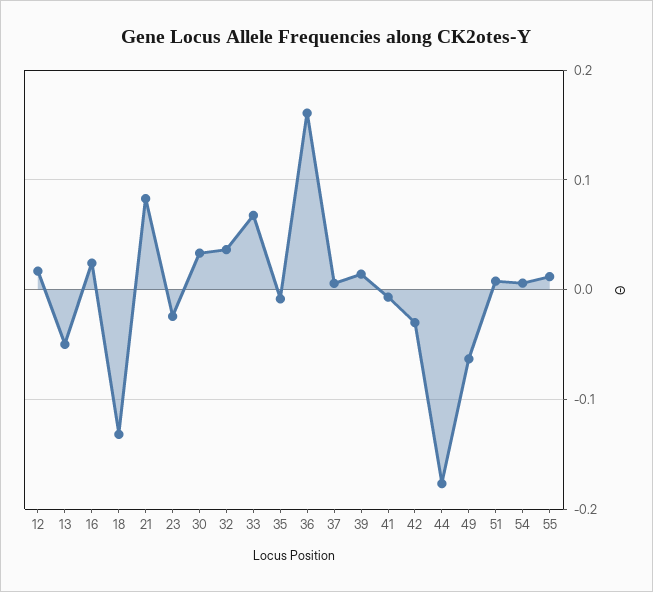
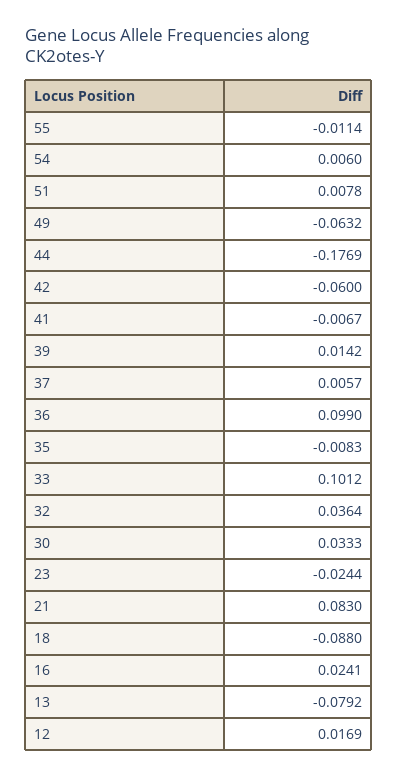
  {
    "12": 0.0169,
-   "13": -0.05,
+   "13": -0.0792,
    "16": 0.0241,
-   "18": -0.13,
+   "18": -0.088,
    "21": 0.083,
    "23": -0.0244,
    "30": 0.0333,
    "32": 0.0364,
-   "33": 0.07,
+   "33": 0.1012,
    "35": -0.0083,
-   "36": 0.16,
+   "36": 0.099,
    "37": 0.0057,
    "39": 0.0142,
    "41": -0.0067,
-   "42": -0.03,
+   "42": -0.06,
    "44": -0.1769,
    "49": -0.0632,
    "51": 0.0078,
    "54": 0.006,
-   "55": 0.01
+   "55": -0.0114
  }

